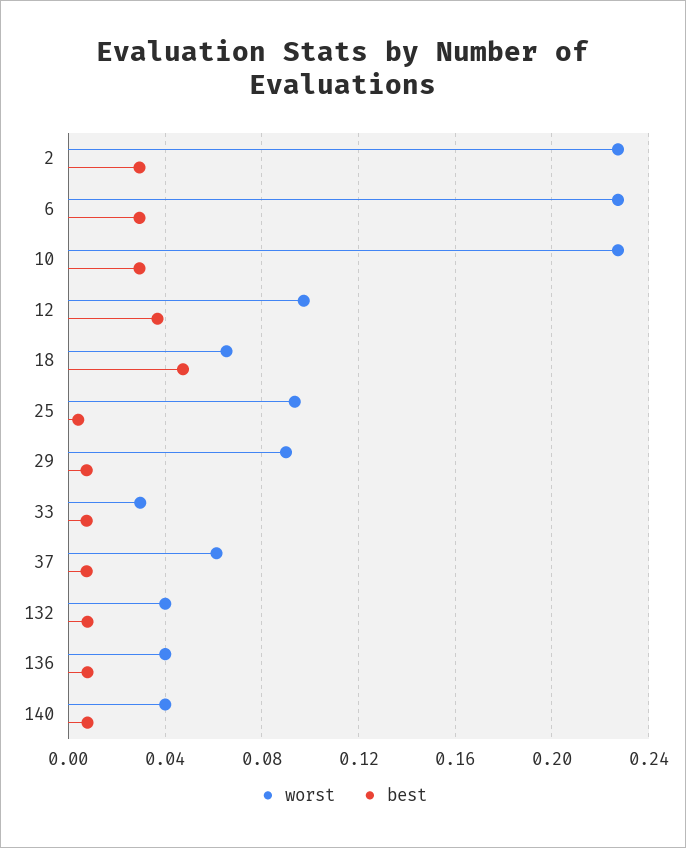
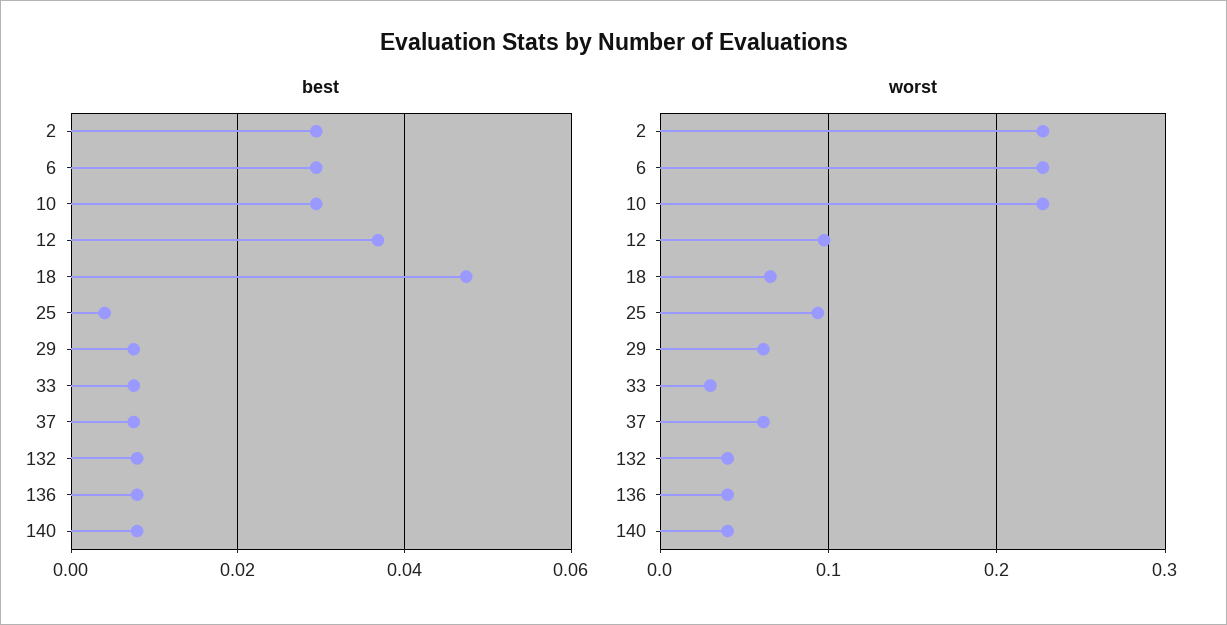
  {
    "worst": {
      "2": 0.225,
      "6": 0.225,
      "10": 0.225,
      "12": 0.095,
      "18": 0.065,
      "25": 0.095,
-     "29": 0.09,
+     "29": 0.06,
      "33": 0.03,
      "37": 0.06,
      "132": 0.04,
      "136": 0.04,
      "140": 0.04
    },
    "best": {
      "2": 0.03,
      "6": 0.03,
      "10": 0.03,
      "12": 0.036,
      "18": 0.048,
      "25": 0.004,
      "29": 0.008,
      "33": 0.008,
      "37": 0.008,
      "132": 0.008,
      "136": 0.008,
      "140": 0.008
    }
  }

